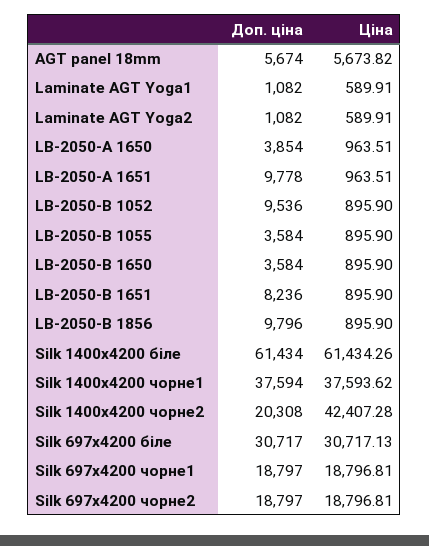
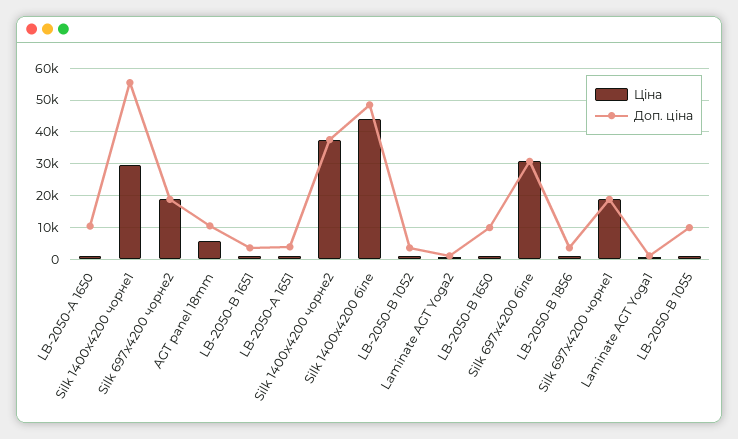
  {
    "Доп. ціна": {
-     "AGT panel 18mm": 5674,
+     "AGT panel 18mm": 10000,
      "Laminate AGT Yoga1": 1082,
      "Laminate AGT Yoga2": 1082,
-     "LB-2050-А 1650": 3854,
+     "LB-2050-А 1650": 10000,
-     "LB-2050-А 1651": 9778,
+     "LB-2050-А 1651": 4000,
-     "LB-2050-В 1052": 9536,
+     "LB-2050-В 1052": 4000,
-     "LB-2050-В 1055": 3584,
+     "LB-2050-В 1055": 10000,
-     "LB-2050-В 1650": 3584,
+     "LB-2050-В 1650": 10000,
-     "LB-2050-В 1651": 8236,
+     "LB-2050-В 1651": 4000,
-     "LB-2050-В 1856": 9796,
+     "LB-2050-В 1856": 4000,
-     "Silk 1400x4200 біле": 61434,
+     "Silk 1400x4200 біле": 48000,
-     "Silk 1400x4200 чорне1": 37594,
+     "Silk 1400x4200 чорне1": 56000,
-     "Silk 1400x4200 чорне2": 20308,
+     "Silk 1400x4200 чорне2": 38000,
      "Silk 697x4200 біле": 30717,
      "Silk 697x4200 чорне1": 18797,
      "Silk 697x4200 чорне2": 18797
    },
    "Ціна": {
      "AGT panel 18mm": 5673.82,
      "Laminate AGT Yoga1": 589.91,
      "Laminate AGT Yoga2": 589.91,
      "LB-2050-А 1650": 963.51,
      "LB-2050-А 1651": 963.51,
      "LB-2050-В 1052": 895.9,
      "LB-2050-В 1055": 895.9,
      "LB-2050-В 1650": 895.9,
      "LB-2050-В 1651": 895.9,
      "LB-2050-В 1856": 895.9,
-     "Silk 1400x4200 біле": 61434.26,
+     "Silk 1400x4200 біле": 44000,
-     "Silk 1400x4200 чорне1": 37593.62,
+     "Silk 1400x4200 чорне1": 30000,
-     "Silk 1400x4200 чорне2": 42407.28,
+     "Silk 1400x4200 чорне2": 38000,
      "Silk 697x4200 біле": 30717.13,
      "Silk 697x4200 чорне1": 18796.81,
      "Silk 697x4200 чорне2": 18796.81
    }
  }

